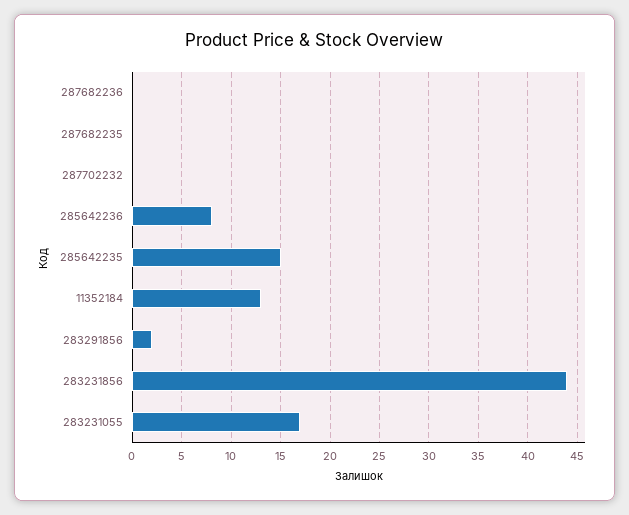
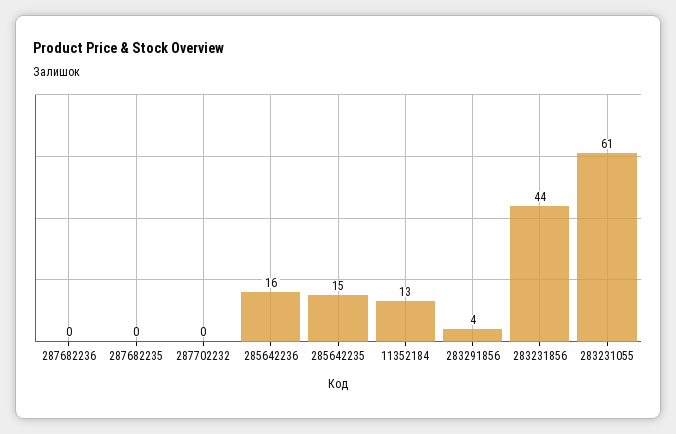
  {
    "287682236": 0,
    "287682235": 0,
    "287702232": 0,
-   "285642236": 8,
+   "285642236": 16,
    "285642235": 15,
    "11352184": 13,
-   "283291856": 2,
+   "283291856": 4,
    "283231856": 44,
-   "283231055": 17
+   "283231055": 61
  }

